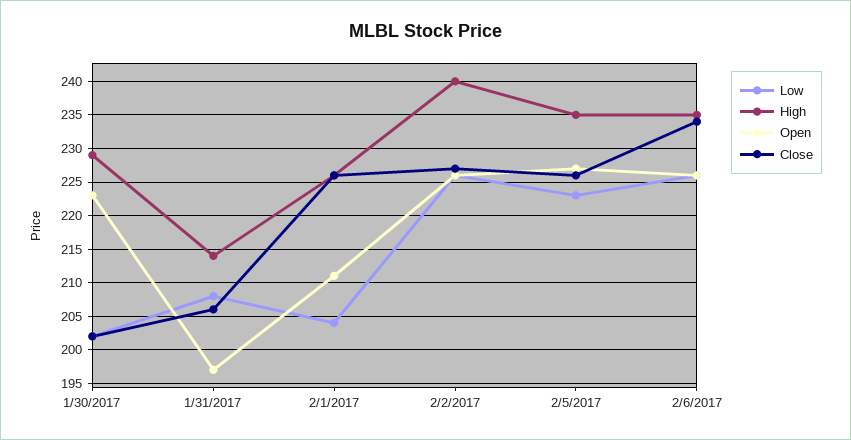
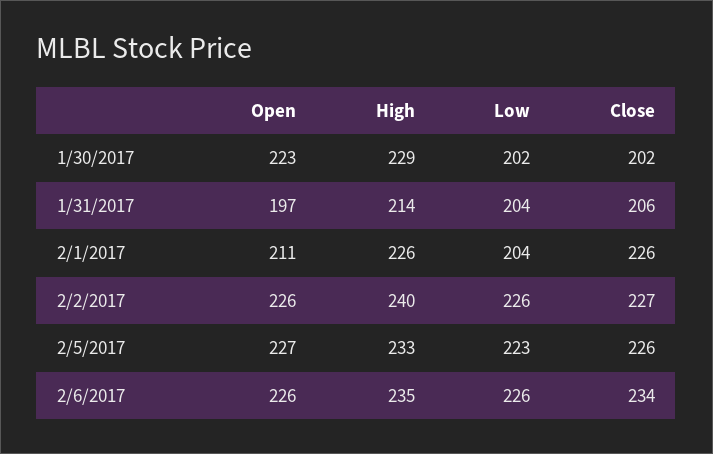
  {
    "Low": {
      "1/30/2017": 202,
-     "1/31/2017": 208,
+     "1/31/2017": 204,
      "2/1/2017": 204,
      "2/2/2017": 226,
      "2/5/2017": 223,
      "2/6/2017": 226
    },
    "High": {
      "1/30/2017": 229,
      "1/31/2017": 214,
      "2/1/2017": 226,
      "2/2/2017": 240,
-     "2/5/2017": 235,
+     "2/5/2017": 233,
      "2/6/2017": 235
    },
    "Open": {
      "1/30/2017": 223,
      "1/31/2017": 197,
      "2/1/2017": 211,
      "2/2/2017": 226,
      "2/5/2017": 227,
      "2/6/2017": 226
    },
    "Close": {
      "1/30/2017": 202,
      "1/31/2017": 206,
      "2/1/2017": 226,
      "2/2/2017": 227,
      "2/5/2017": 226,
      "2/6/2017": 234
    }
  }

